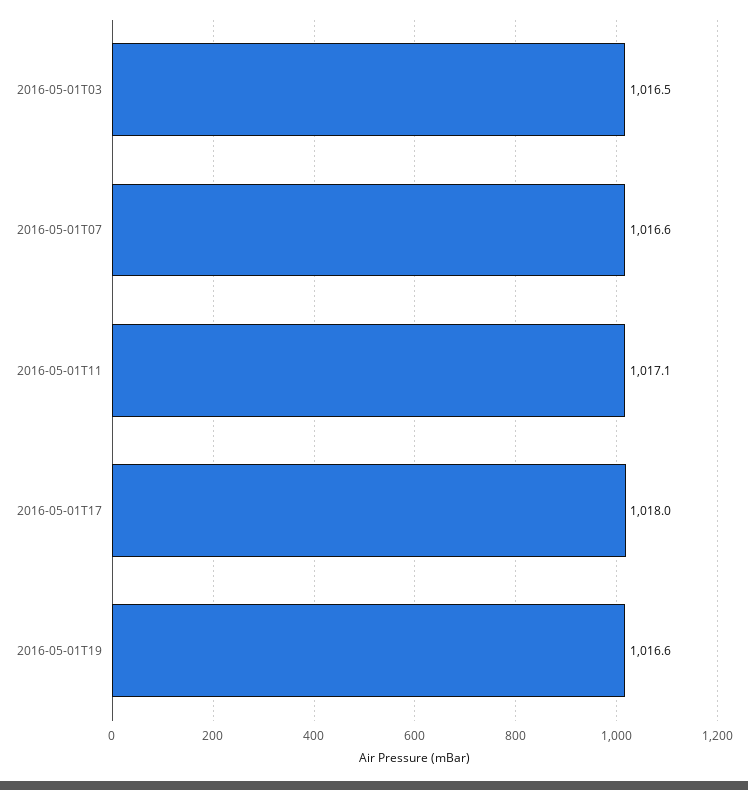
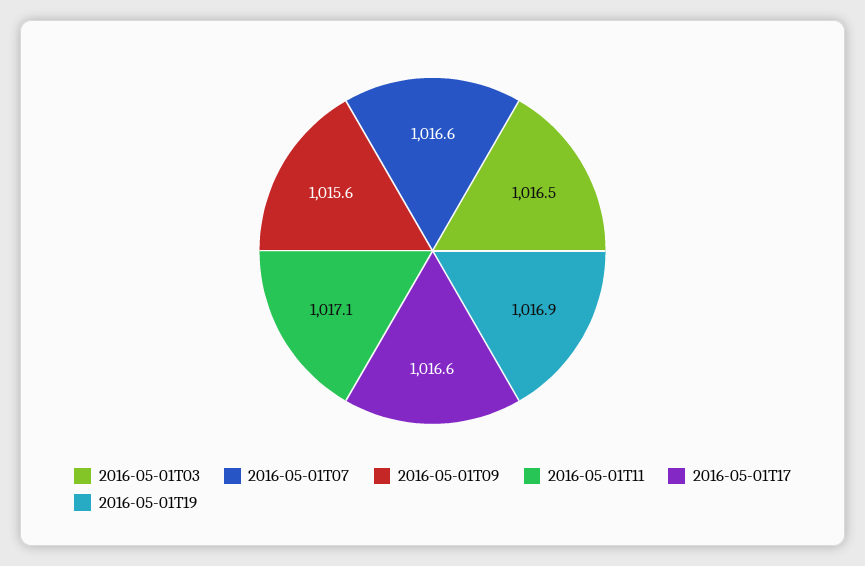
  {
    "2016-05-01T03": 1016.5,
    "2016-05-01T07": 1016.6,
    "2016-05-01T11": 1017.1,
-   "2016-05-01T17": 1018,
+   "2016-05-01T17": 1016.6,
-   "2016-05-01T19": 1016.6
+   "2016-05-01T19": 1016.9,
+   "2016-05-01T09": 1015.6
  }

